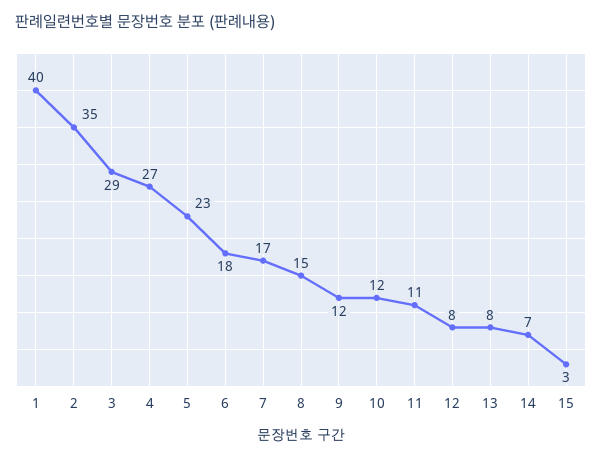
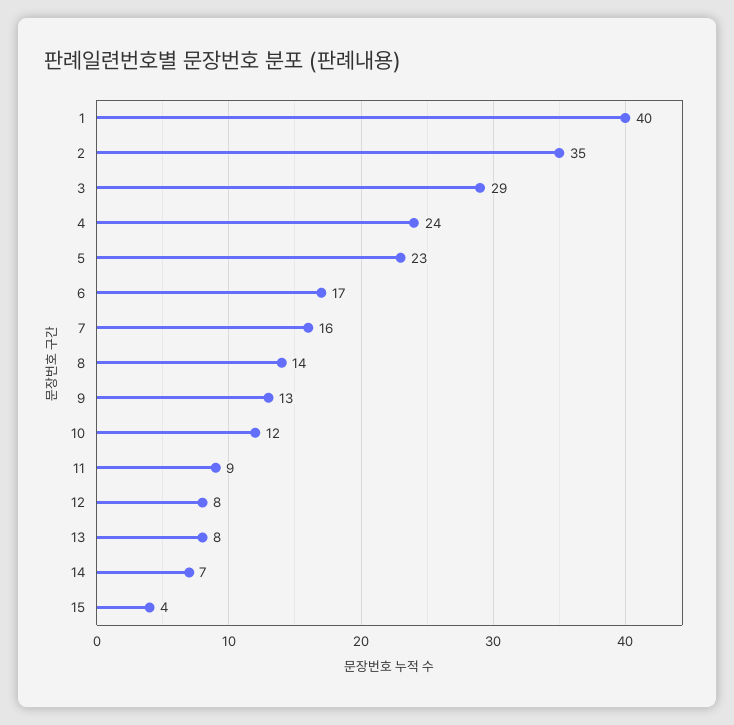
  {
    "1": 40,
    "2": 35,
    "3": 29,
-   "4": 27,
+   "4": 24,
    "5": 23,
-   "6": 18,
+   "6": 17,
-   "7": 17,
+   "7": 16,
-   "8": 15,
+   "8": 14,
-   "9": 12,
+   "9": 13,
    "10": 12,
-   "11": 11,
+   "11": 9,
    "12": 8,
    "13": 8,
    "14": 7,
-   "15": 3
+   "15": 4
  }

